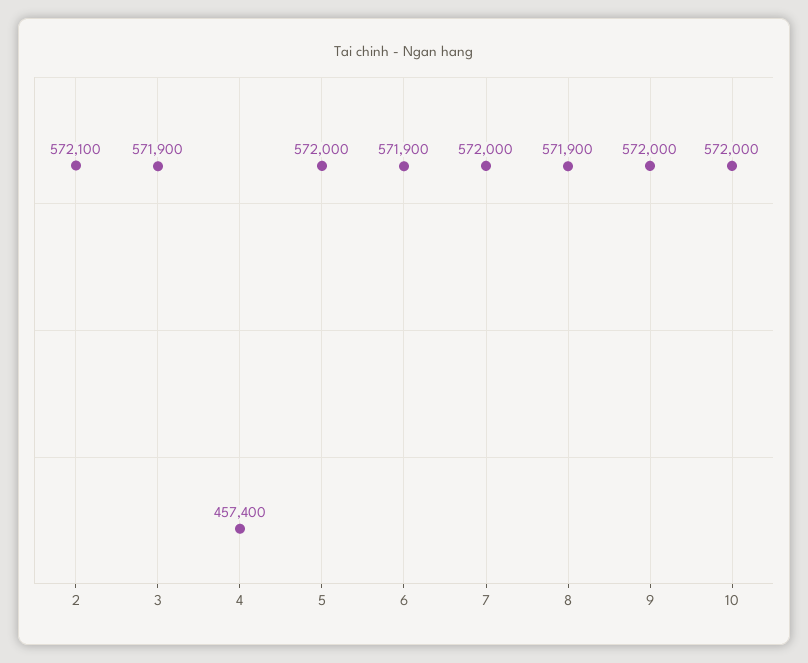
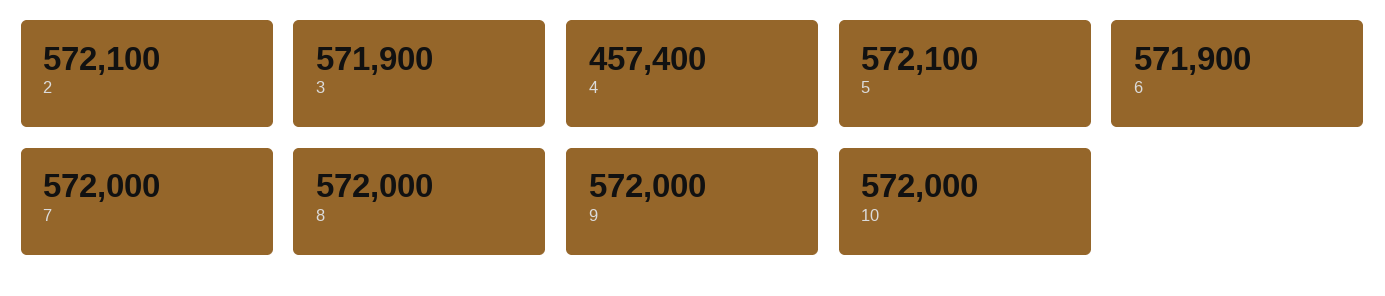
  {
    "2": 572100,
    "3": 571900,
    "4": 457400,
-   "5": 572000,
+   "5": 572100,
    "6": 571900,
    "7": 572000,
-   "8": 571900,
+   "8": 572000,
    "9": 572000,
    "10": 572000
  }

